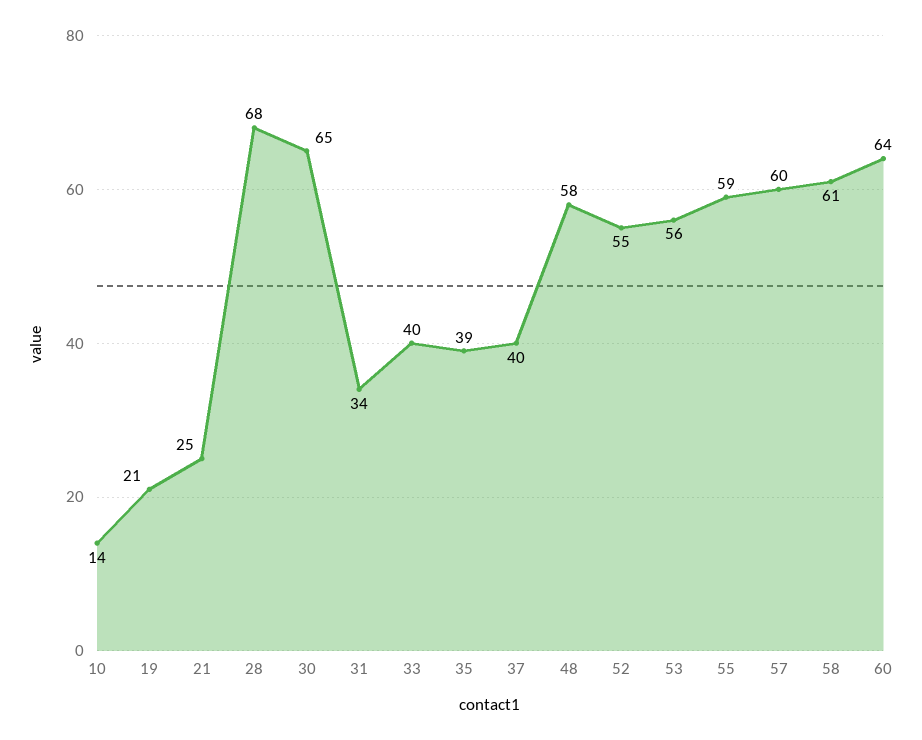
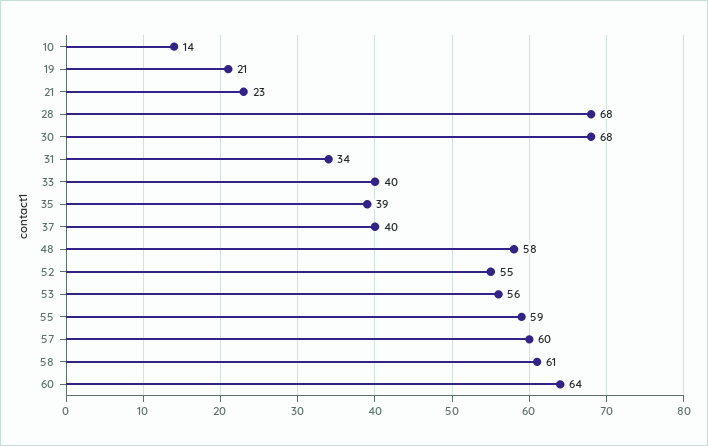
  {
    "10": 14,
    "19": 21,
-   "21": 25,
+   "21": 23,
    "28": 68,
-   "30": 65,
+   "30": 68,
    "31": 34,
    "33": 40,
    "35": 39,
    "37": 40,
    "48": 58,
    "52": 55,
    "53": 56,
    "55": 59,
    "57": 60,
    "58": 61,
    "60": 64
  }

